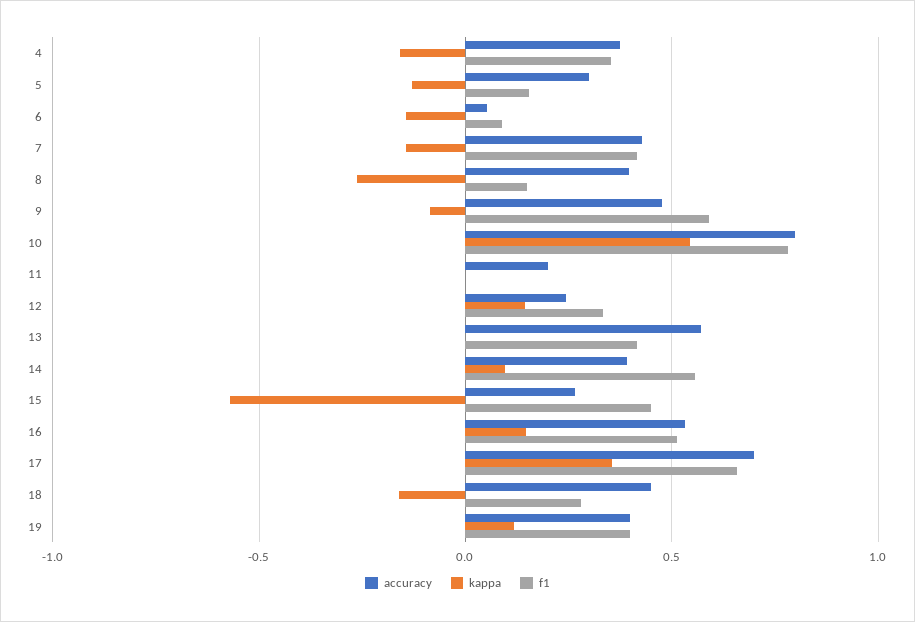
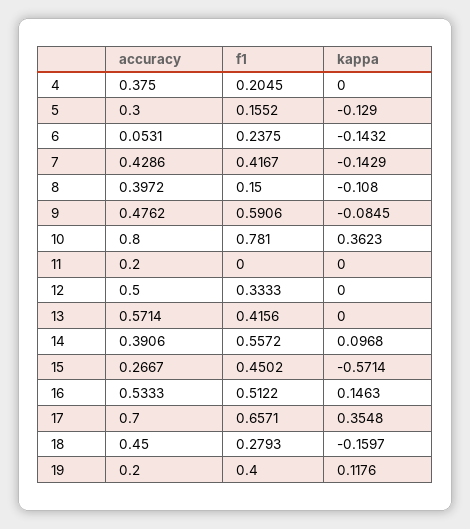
  {
    "accuracy": {
      "4": 0.375,
      "5": 0.3,
      "6": 0.0531,
      "7": 0.4286,
      "8": 0.3972,
      "9": 0.4762,
      "10": 0.8,
      "11": 0.2,
-     "12": 0.25,
+     "12": 0.5,
      "13": 0.5714,
      "14": 0.3906,
      "15": 0.2667,
      "16": 0.5333,
      "17": 0.7,
      "18": 0.45,
-     "19": 0.4
+     "19": 0.2
    },
    "kappa": {
-     "4": -0.15,
+     "4": 0,
      "5": -0.129,
      "6": -0.1432,
      "7": -0.1429,
-     "8": -0.25,
+     "8": -0.108,
      "9": -0.0845,
-     "10": 0.55,
+     "10": 0.3623,
      "11": 0,
-     "12": 0.15,
+     "12": 0,
      "13": 0,
      "14": 0.0968,
      "15": -0.5714,
      "16": 0.1463,
      "17": 0.3548,
      "18": -0.1597,
      "19": 0.1176
    },
    "f1": {
-     "4": 0.35,
+     "4": 0.2045,
      "5": 0.1552,
-     "6": 0.1,
+     "6": 0.2375,
      "7": 0.4167,
      "8": 0.15,
      "9": 0.5906,
      "10": 0.781,
      "11": 0,
      "12": 0.3333,
      "13": 0.4156,
      "14": 0.5572,
      "15": 0.4502,
      "16": 0.5122,
      "17": 0.6571,
      "18": 0.2793,
      "19": 0.4
    }
  }

